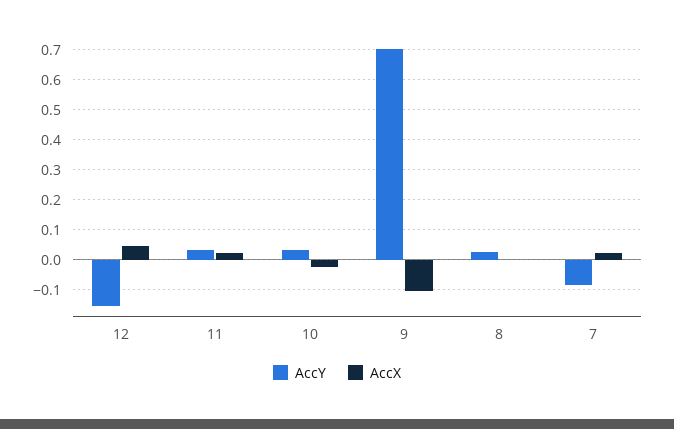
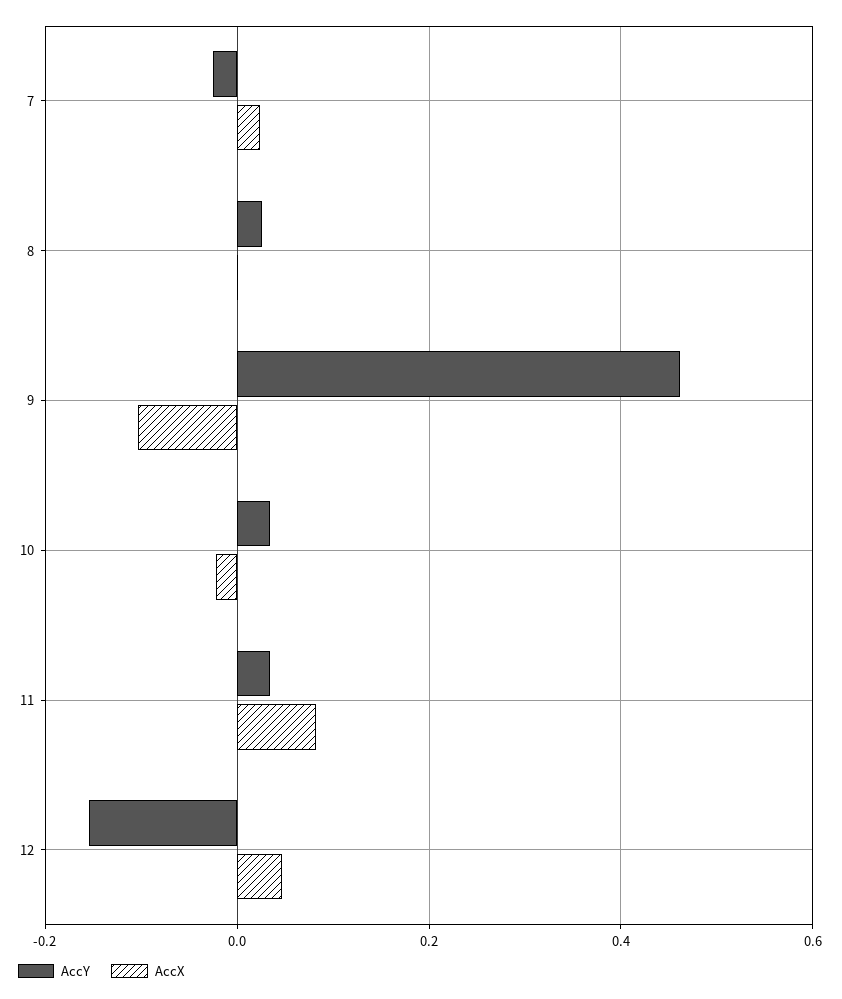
  {
    "AccY": {
      "12": -0.16,
      "11": 0.04,
      "10": 0.04,
-     "9": 0.7,
+     "9": 0.46,
      "8": 0.02,
-     "7": -0.08
+     "7": -0.02
    },
    "AccX": {
      "12": 0.04,
-     "11": 0.02,
+     "11": 0.08,
      "10": -0.02,
      "9": -0.1,
      "8": 0,
      "7": 0.02
    }
  }

